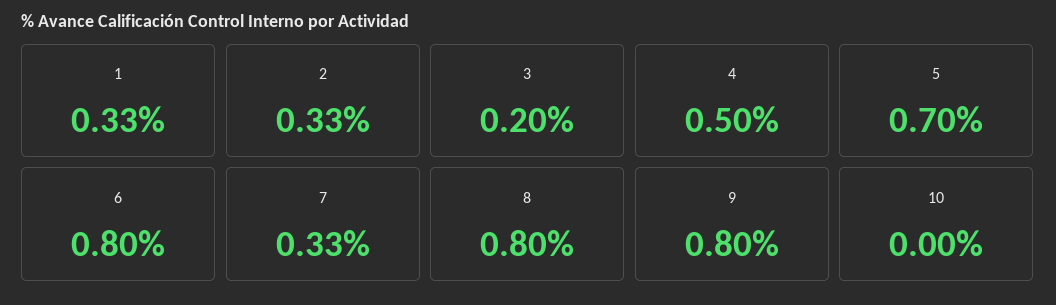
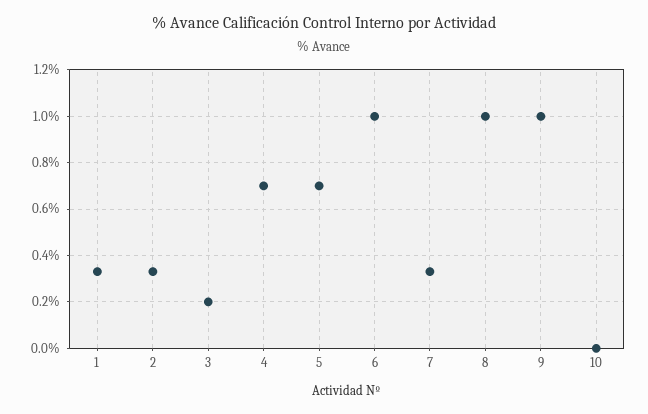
  {
    "1": 0.33,
    "2": 0.33,
    "3": 0.2,
-   "4": 0.5,
+   "4": 0.7,
    "5": 0.7,
-   "6": 0.8,
+   "6": 1,
    "7": 0.33,
-   "8": 0.8,
+   "8": 1,
-   "9": 0.8,
+   "9": 1,
    "10": 0
  }

